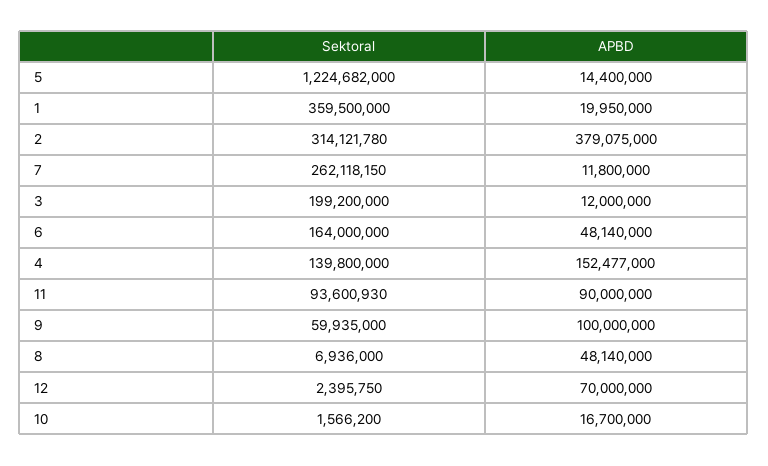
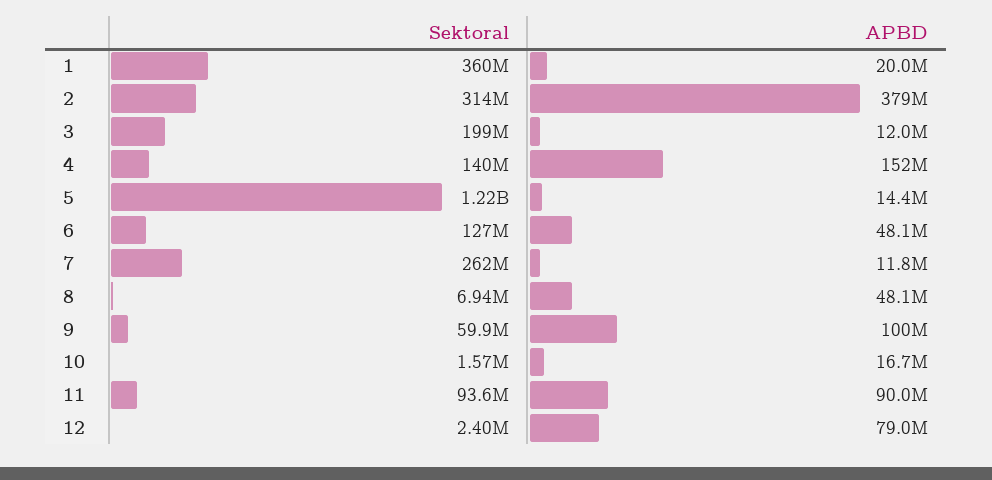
  {
    "Sektoral": {
      "5": 1224682000,
      "1": 359500000,
      "2": 314121780,
      "7": 262118150,
      "3": 199200000,
-     "6": 164000000,
+     "6": 127000000,
      "4": 139800000,
      "11": 93600930,
      "9": 59935000,
      "8": 6936000,
      "12": 2395750,
      "10": 1566200
    },
    "APBD": {
      "5": 14400000,
      "1": 19950000,
      "2": 379075000,
      "7": 11800000,
      "3": 12000000,
      "6": 48140000,
      "4": 152477000,
      "11": 90000000,
      "9": 100000000,
      "8": 48140000,
-     "12": 70000000,
+     "12": 79000000,
      "10": 16700000
    }
  }

